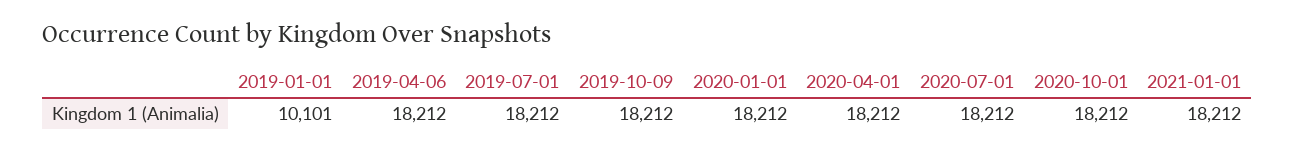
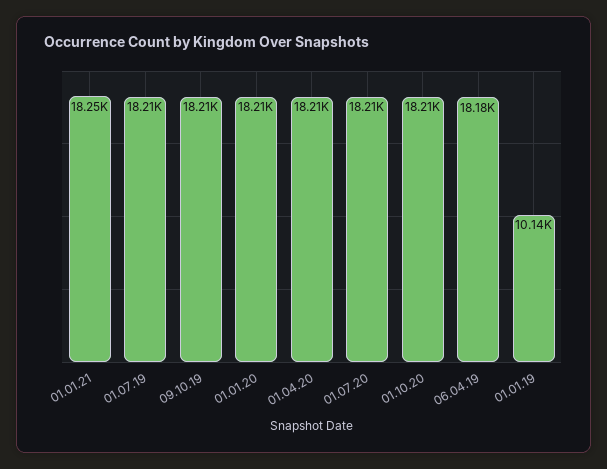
  {
-   "2019-01-01": 10101,
+   "2019-01-01": 10140,
-   "2019-04-06": 18212,
+   "2019-04-06": 18180,
    "2019-07-01": 18212,
    "2019-10-09": 18212,
    "2020-01-01": 18212,
    "2020-04-01": 18212,
    "2020-07-01": 18212,
    "2020-10-01": 18212,
-   "2021-01-01": 18212
+   "2021-01-01": 18250
  }

